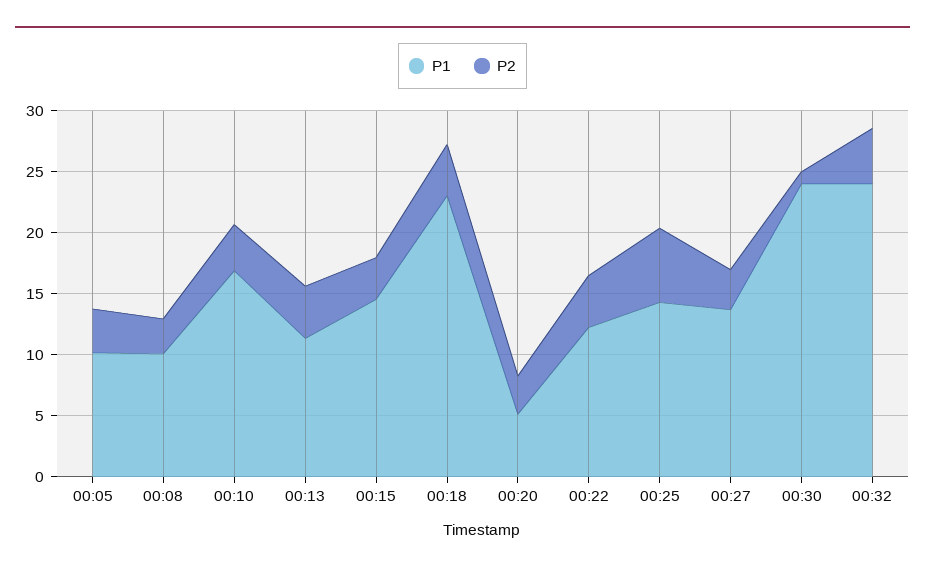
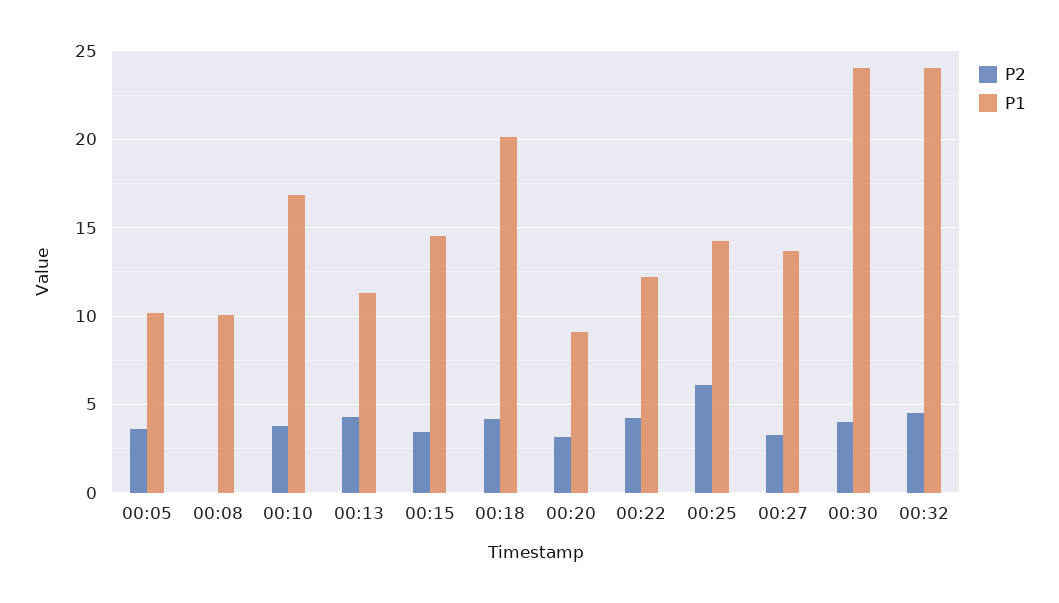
  {
    "P1": {
      "00:05": 10,
      "00:08": 10,
      "00:10": 17,
      "00:13": 11.5,
      "00:15": 14.5,
-     "00:18": 23,
+     "00:18": 20,
-     "00:20": 5,
+     "00:20": 9,
      "00:22": 12,
      "00:25": 14.5,
      "00:27": 13.5,
      "00:30": 24,
      "00:32": 24
    },
    "P2": {
      "00:05": 3.5,
-     "00:08": 3,
+     "00:08": 0,
      "00:10": 4,
      "00:13": 4.5,
      "00:15": 3.5,
      "00:18": 4,
      "00:20": 3,
      "00:22": 4.5,
      "00:25": 6,
      "00:27": 3.5,
-     "00:30": 1,
+     "00:30": 4,
      "00:32": 4.5
    }
  }

